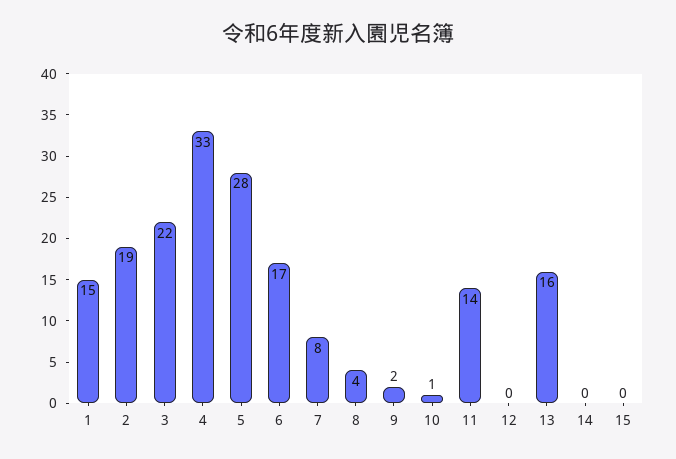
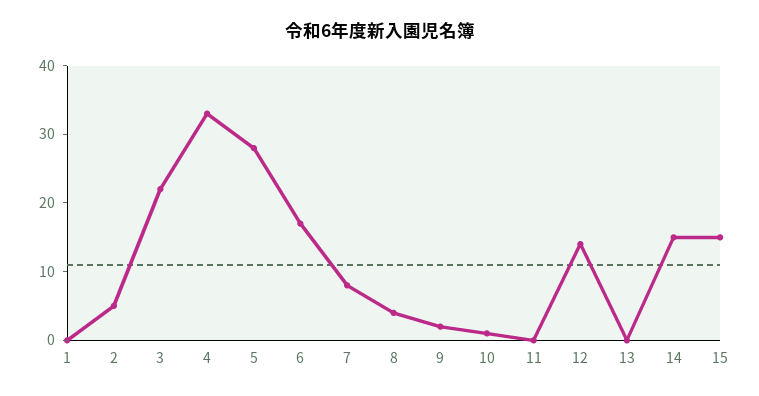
  {
-   "1": 15,
+   "1": 0,
-   "2": 19,
+   "2": 5,
    "3": 22,
    "4": 33,
    "5": 28,
    "6": 17,
    "7": 8,
    "8": 4,
    "9": 2,
    "10": 1,
-   "11": 14,
+   "11": 0,
-   "12": 0,
+   "12": 15,
-   "13": 16,
+   "13": 0,
-   "14": 0,
+   "14": 15,
-   "15": 0
+   "15": 15
  }

